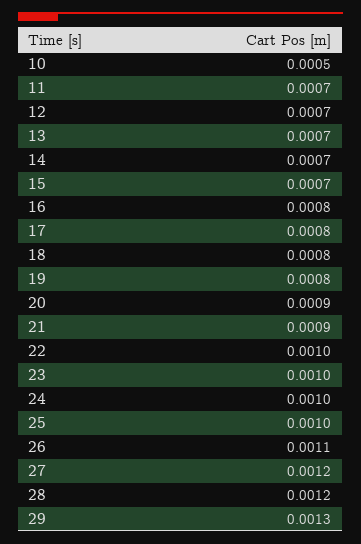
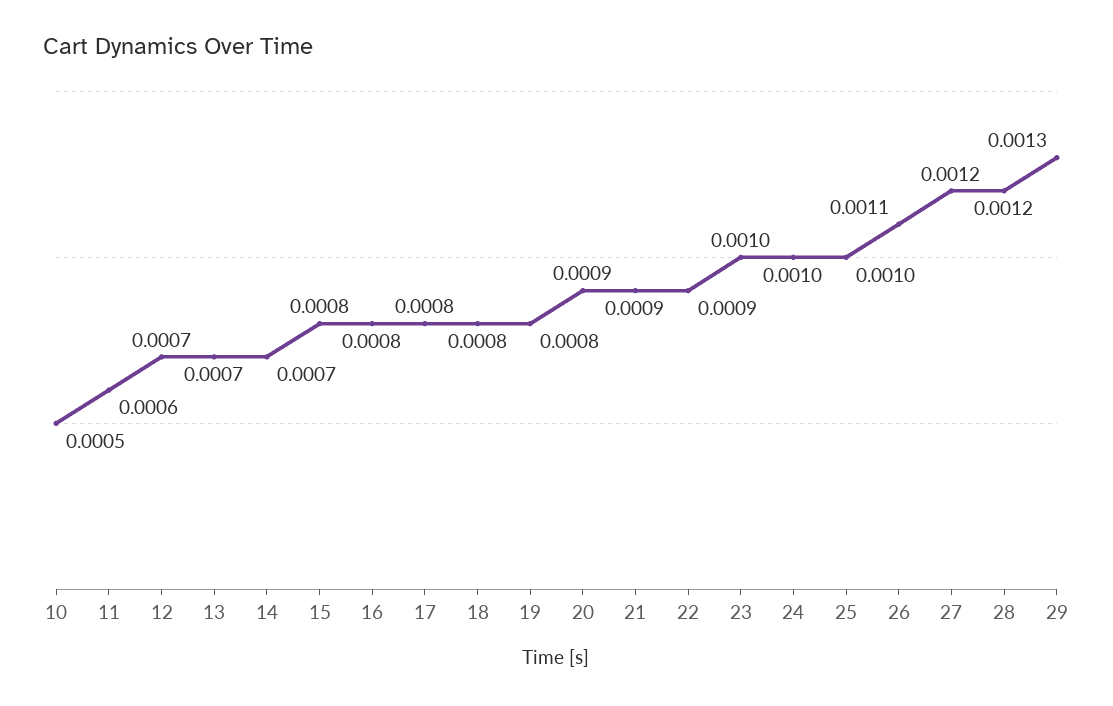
  {
    "10": 0.0005,
-   "11": 0.0007,
+   "11": 0.0006,
    "12": 0.0007,
    "13": 0.0007,
    "14": 0.0007,
-   "15": 0.0007,
+   "15": 0.0008,
    "16": 0.0008,
    "17": 0.0008,
    "18": 0.0008,
    "19": 0.0008,
    "20": 0.0009,
    "21": 0.0009,
-   "22": 0.001,
+   "22": 0.0009,
    "23": 0.001,
    "24": 0.001,
    "25": 0.001,
    "26": 0.0011,
    "27": 0.0012,
    "28": 0.0012,
    "29": 0.0013
  }

